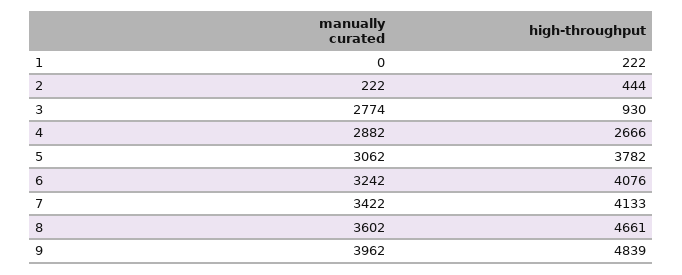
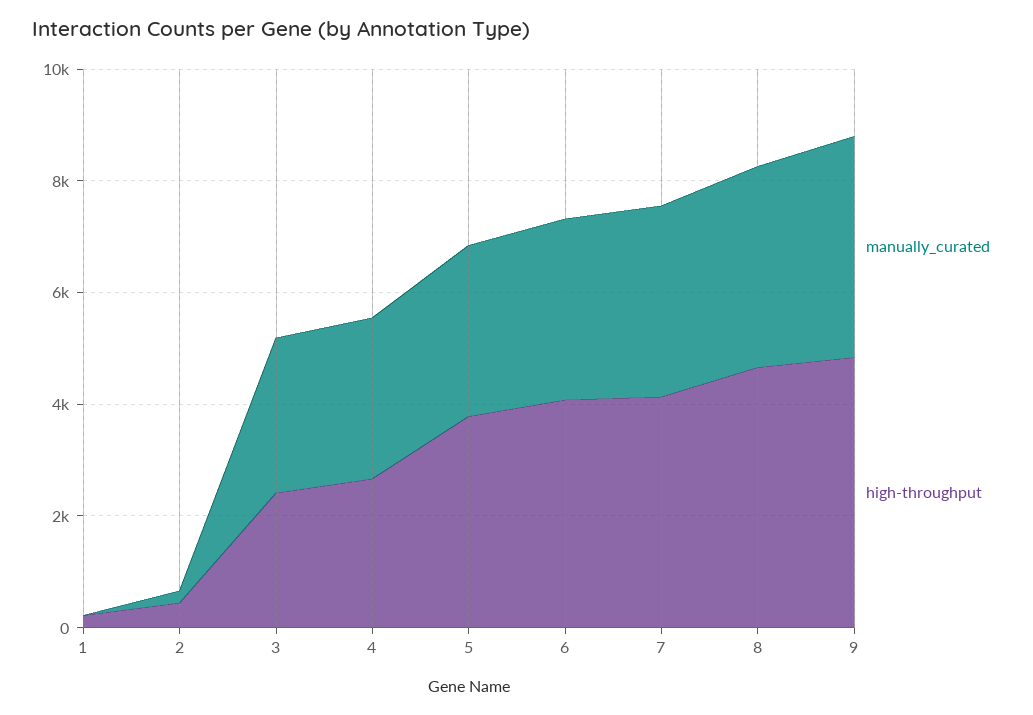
  {
    "manually curated": {
      "1": 0,
      "2": 222,
      "3": 2774,
      "4": 2882,
      "5": 3062,
      "6": 3242,
      "7": 3422,
      "8": 3602,
      "9": 3962
    },
    "high-throughput": {
      "1": 222,
      "2": 444,
-     "3": 930,
+     "3": 2500,
      "4": 2666,
      "5": 3782,
      "6": 4076,
      "7": 4133,
      "8": 4661,
      "9": 4839
    }
  }

